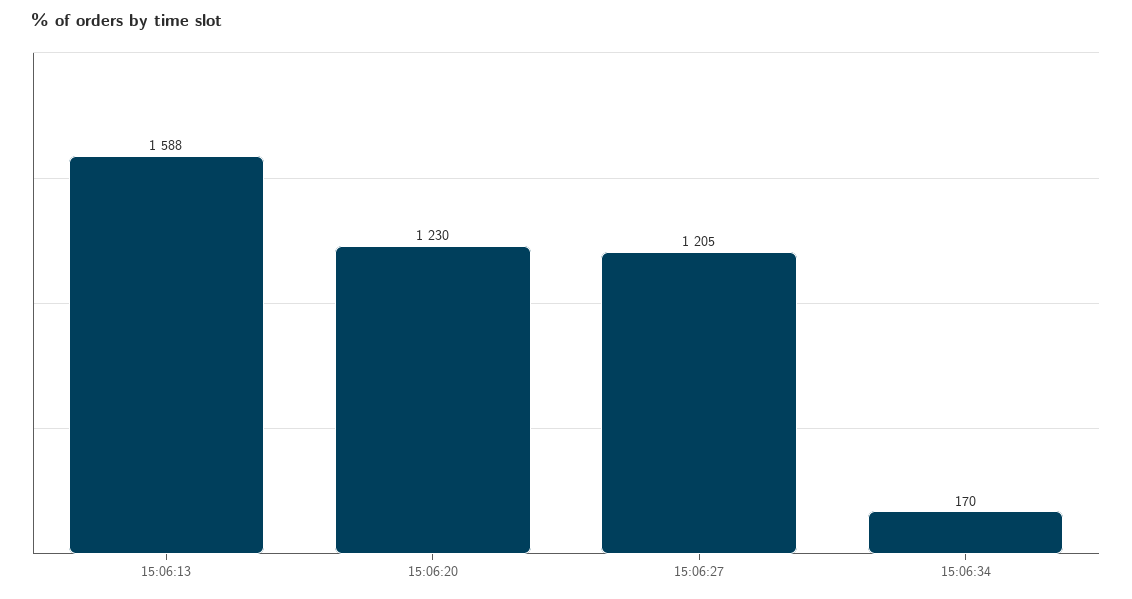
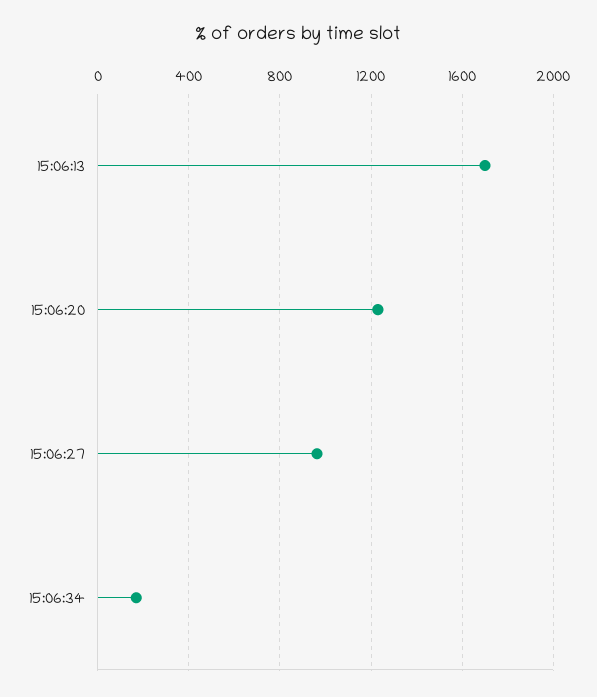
  {
-   "15:06:13": 1588,
+   "15:06:13": 1700,
    "15:06:20": 1230,
-   "15:06:27": 1205,
+   "15:06:27": 950,
    "15:06:34": 170
  }

